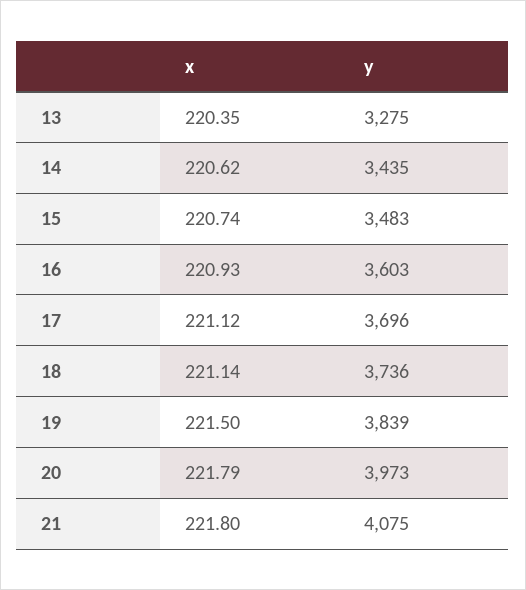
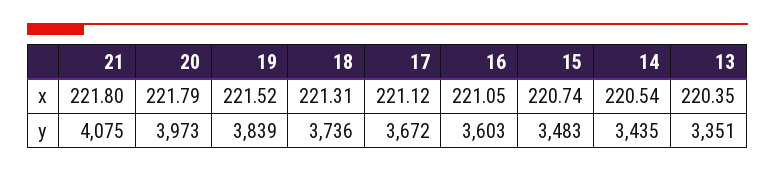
  {
    "x": {
      "13": 220.35,
-     "14": 220.62,
+     "14": 220.54,
      "15": 220.74,
-     "16": 220.93,
+     "16": 221.05,
      "17": 221.12,
-     "18": 221.14,
+     "18": 221.31,
-     "19": 221.5,
+     "19": 221.52,
      "20": 221.79,
      "21": 221.8
    },
    "y": {
-     "13": 3275,
+     "13": 3351,
      "14": 3435,
      "15": 3483,
      "16": 3603,
-     "17": 3696,
+     "17": 3672,
      "18": 3736,
      "19": 3839,
      "20": 3973,
      "21": 4075
    }
  }

